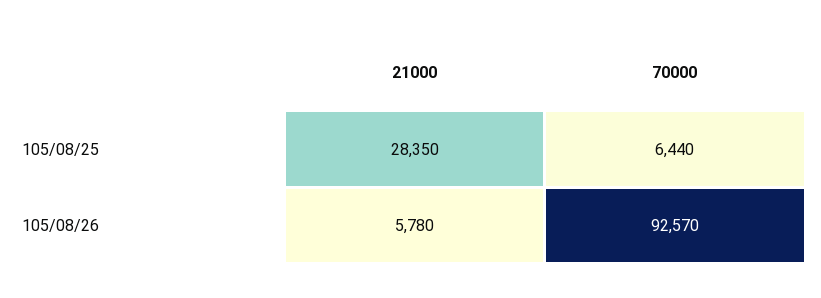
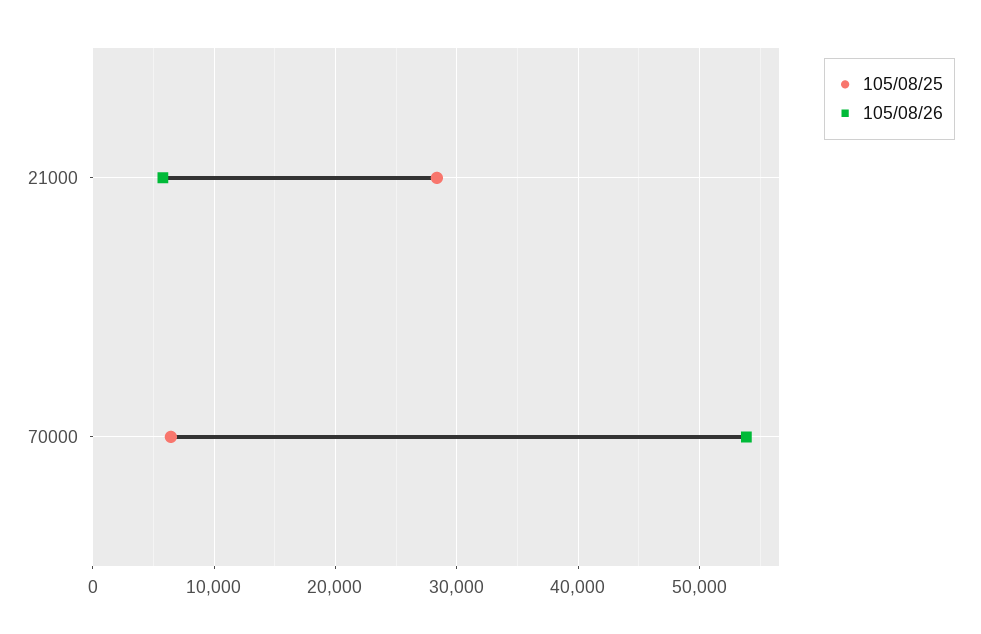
  {
    "105/08/25": {
      "21000": 28350,
      "70000": 6440
    },
    "105/08/26": {
      "21000": 5780,
-     "70000": 92570
+     "70000": 54000
    }
  }

